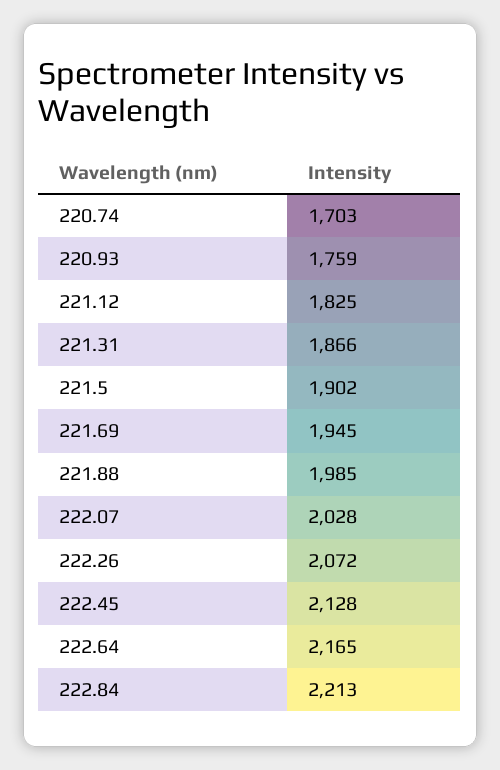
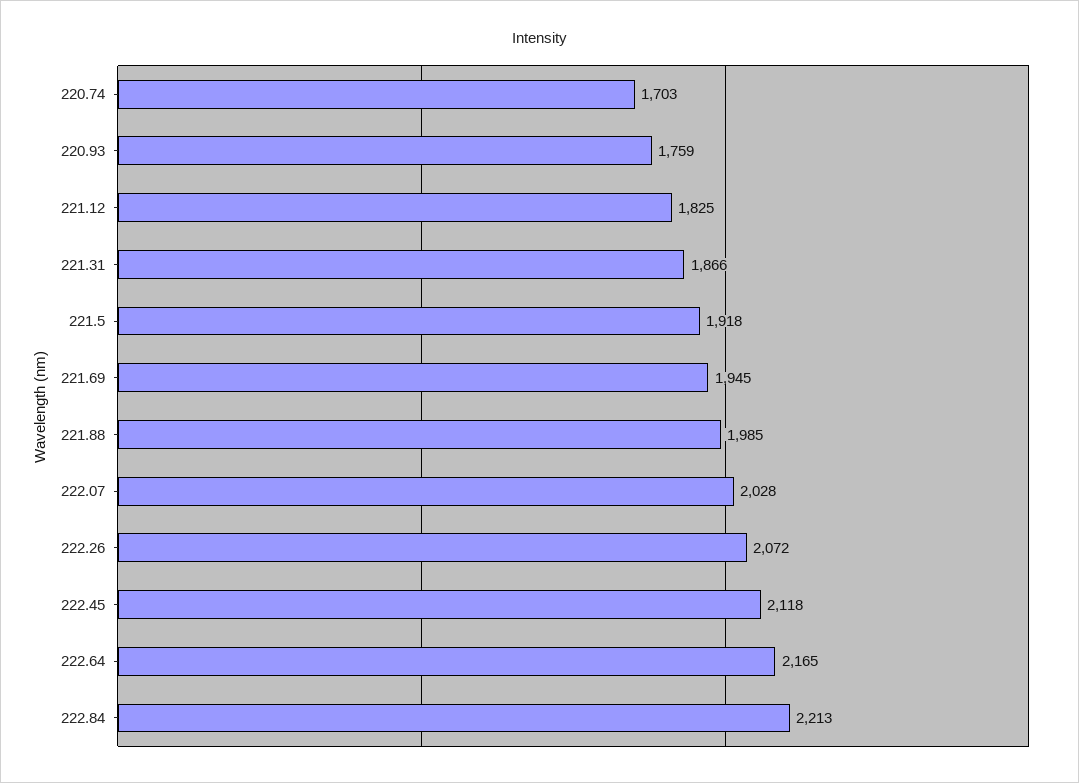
  {
    "220.74": 1703,
    "220.93": 1759,
    "221.12": 1825,
    "221.31": 1866,
-   "221.5": 1902,
+   "221.5": 1918,
    "221.69": 1945,
    "221.88": 1985,
    "222.07": 2028,
    "222.26": 2072,
-   "222.45": 2128,
+   "222.45": 2118,
    "222.64": 2165,
    "222.84": 2213
  }

